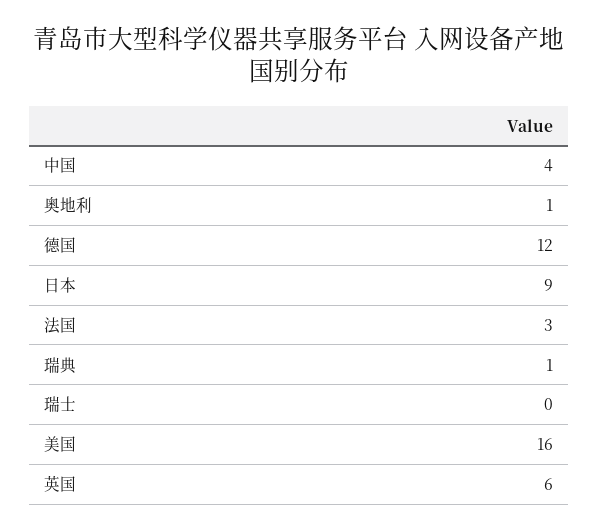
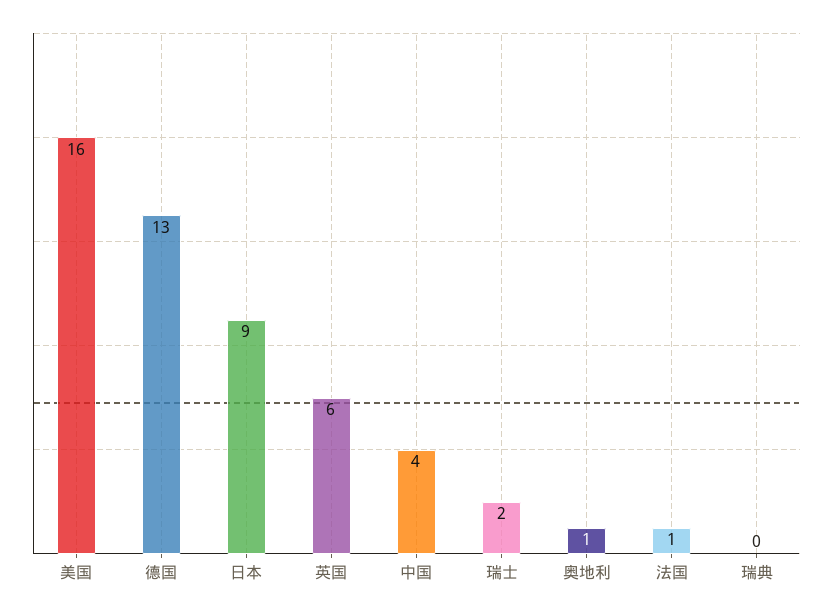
  {
    "中国": 4,
    "奥地利": 1,
-   "德国": 12,
+   "德国": 13,
    "日本": 9,
-   "法国": 3,
+   "法国": 1,
-   "瑞典": 1,
+   "瑞典": 0,
-   "瑞士": 0,
+   "瑞士": 2,
    "美国": 16,
    "英国": 6
  }

